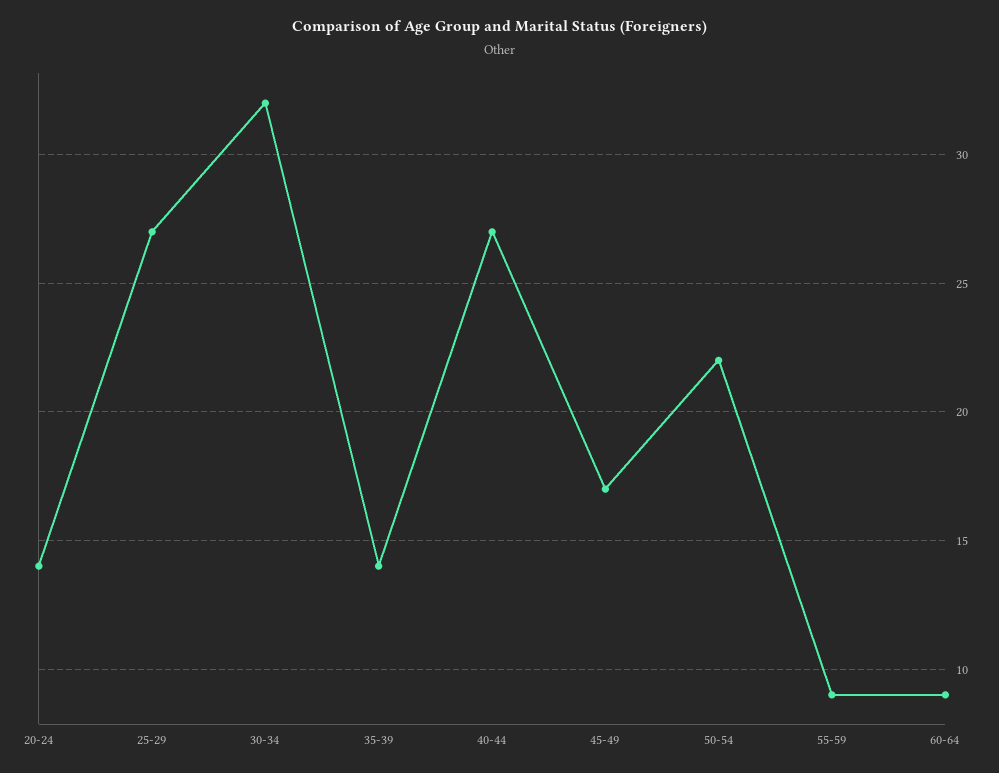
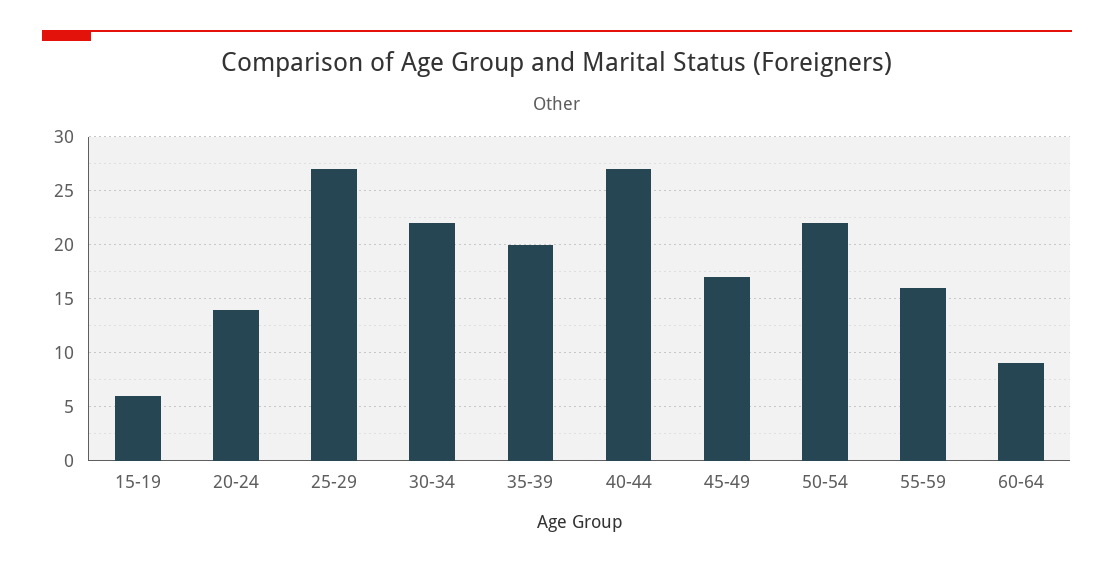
  {
    "20-24": 14,
    "25-29": 27,
-   "30-34": 32,
+   "30-34": 22,
-   "35-39": 14,
+   "35-39": 20,
    "40-44": 27,
    "45-49": 17,
    "50-54": 22,
-   "55-59": 9,
+   "55-59": 16,
-   "60-64": 9
+   "60-64": 9,
+   "15-19": 6
  }

